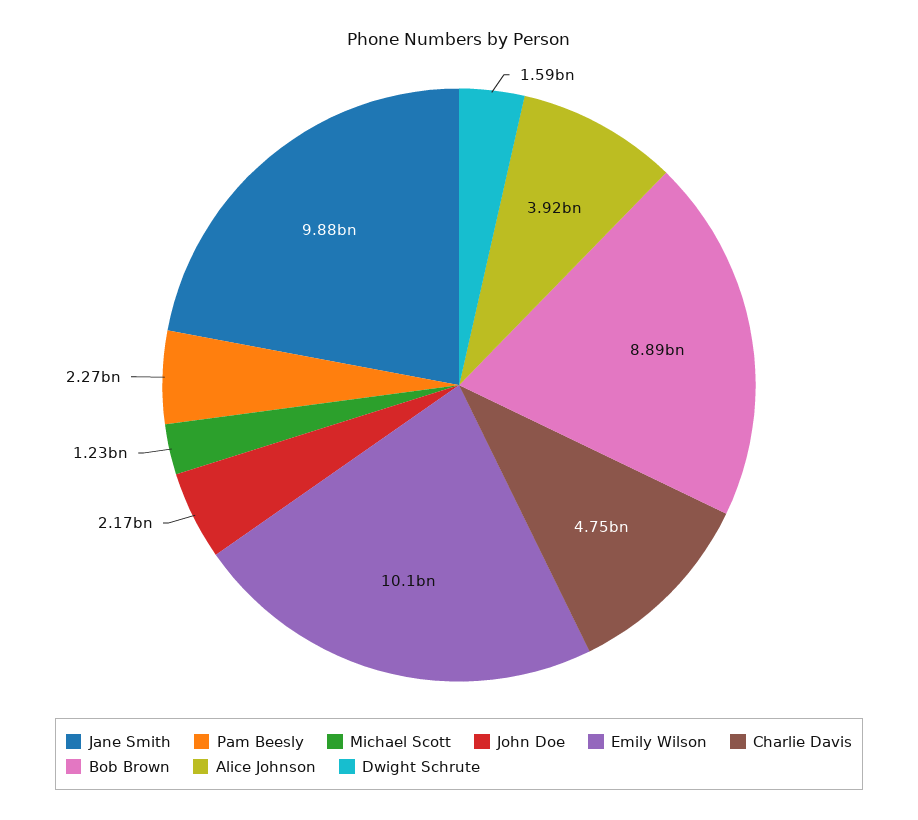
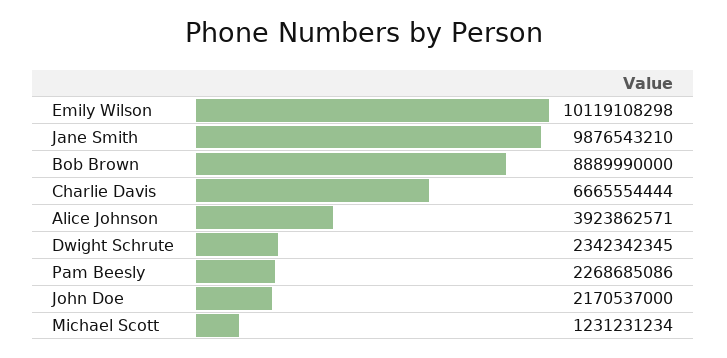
  {
    "Jane Smith": 9876543210,
    "Pam Beesly": 2268685086,
    "Michael Scott": 1231231234,
    "John Doe": 2170537000,
    "Emily Wilson": 10119108298,
-   "Charlie Davis": 4750000000,
+   "Charlie Davis": 6665554444,
    "Bob Brown": 8889990000,
    "Alice Johnson": 3923862571,
-   "Dwight Schrute": 1590000000
+   "Dwight Schrute": 2342342345
  }

